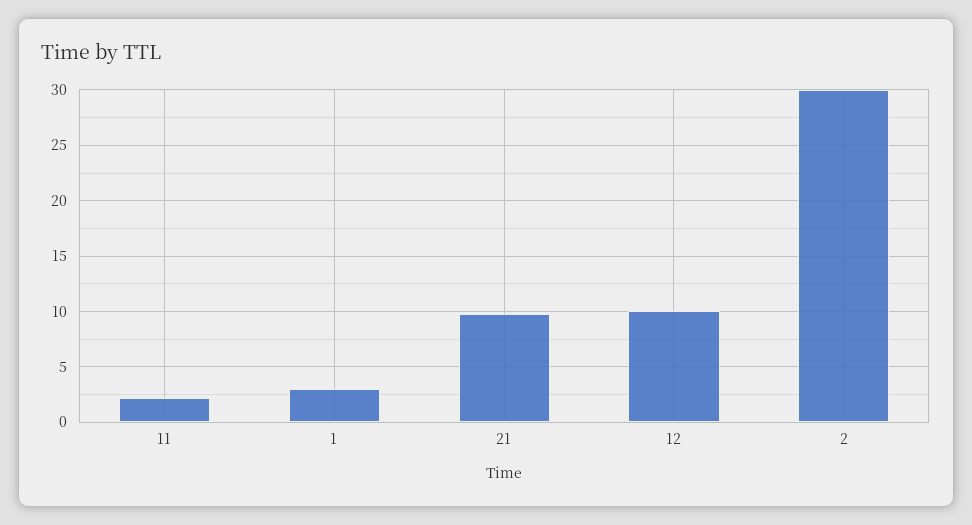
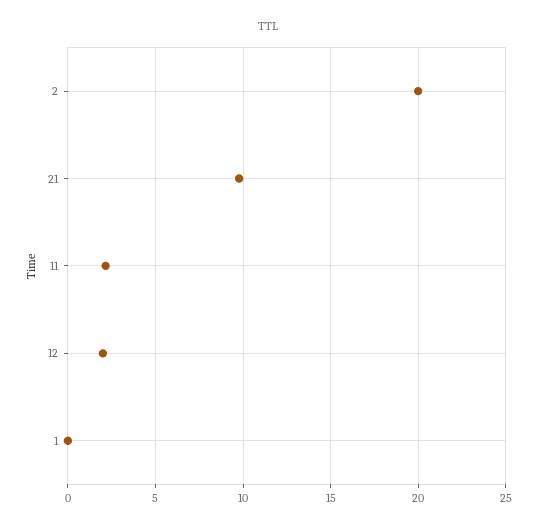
  {
    "11": 2,
-   "1": 3,
+   "1": 0,
    "21": 10,
-   "12": 10,
+   "12": 2,
-   "2": 30
+   "2": 20
  }

